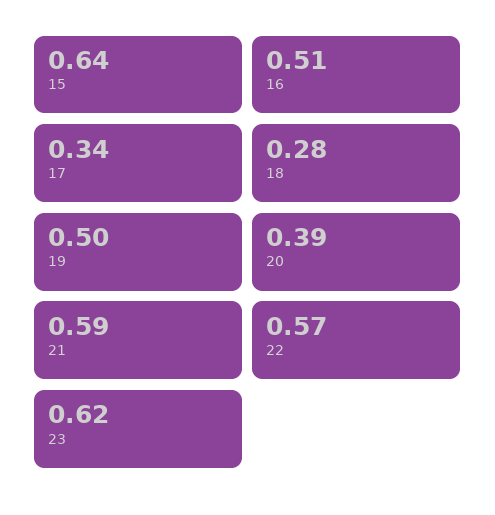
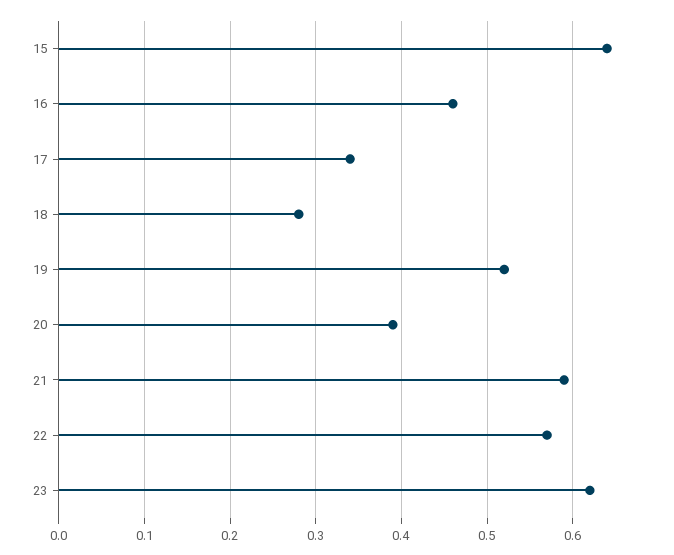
  {
    "15": 0.64,
-   "16": 0.51,
+   "16": 0.46,
    "17": 0.34,
    "18": 0.28,
-   "19": 0.5,
+   "19": 0.52,
    "20": 0.39,
    "21": 0.59,
    "22": 0.57,
    "23": 0.62
  }

